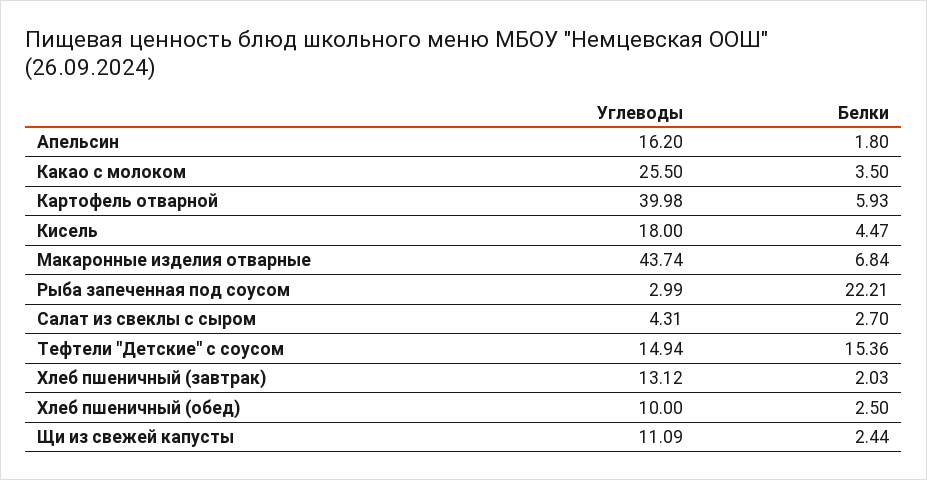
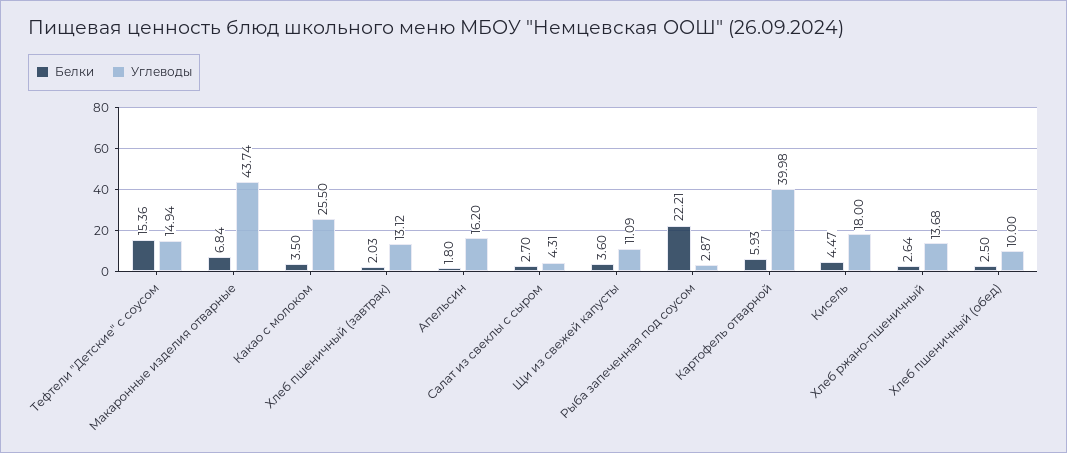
  {
    "Углеводы": {
      "Апельсин": 16.2,
      "Какао с молоком": 25.5,
      "Картофель отварной": 39.98,
      "Кисель": 18,
      "Макаронные изделия отварные": 43.74,
-     "Рыба запеченная под соусом": 2.99,
+     "Рыба запеченная под соусом": 2.87,
      "Салат из свеклы с сыром": 4.31,
      "Тефтели \"Детские\" с соусом": 14.94,
      "Хлеб пшеничный (завтрак)": 13.12,
      "Хлеб пшеничный (обед)": 10,
-     "Щи из свежей капусты": 11.09
+     "Щи из свежей капусты": 11.09,
+     "Хлеб ржано-пшеничный": 13.68
    },
    "Белки": {
      "Апельсин": 1.8,
      "Какао с молоком": 3.5,
      "Картофель отварной": 5.93,
      "Кисель": 4.47,
      "Макаронные изделия отварные": 6.84,
      "Рыба запеченная под соусом": 22.21,
      "Салат из свеклы с сыром": 2.7,
      "Тефтели \"Детские\" с соусом": 15.36,
      "Хлеб пшеничный (завтрак)": 2.03,
      "Хлеб пшеничный (обед)": 2.5,
-     "Щи из свежей капусты": 2.44
+     "Щи из свежей капусты": 3.6,
+     "Хлеб ржано-пшеничный": 2.64
    }
  }

